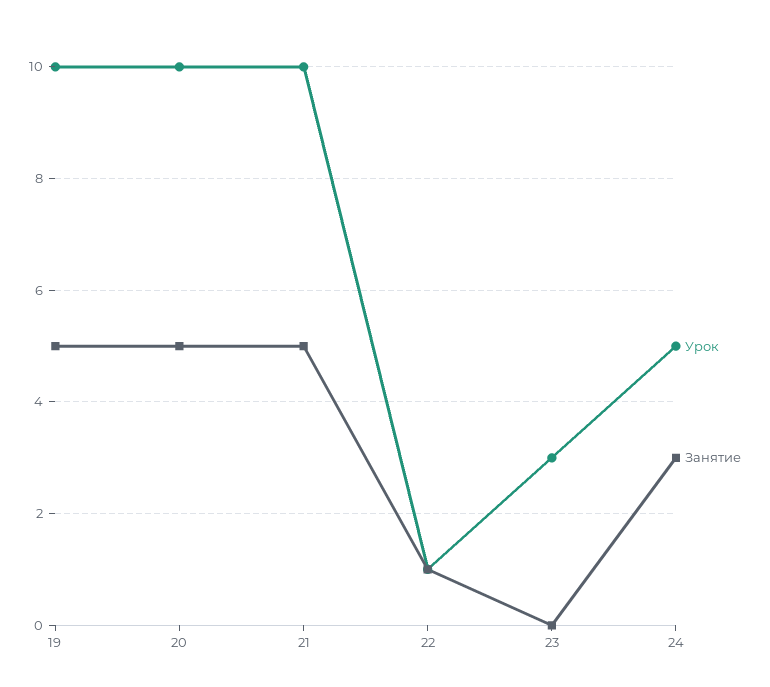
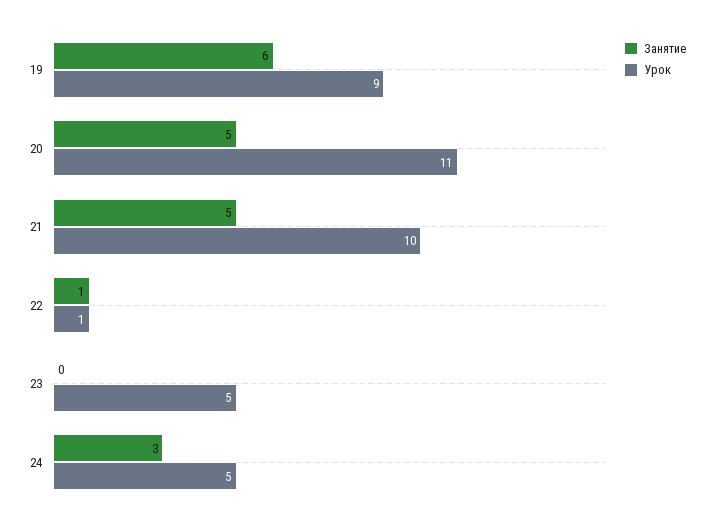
  {
    "Урок": {
-     "19": 10,
+     "19": 9,
-     "20": 10,
+     "20": 11,
      "21": 10,
      "22": 1,
-     "23": 3,
+     "23": 5,
      "24": 5
    },
    "Занятие": {
-     "19": 5,
+     "19": 6,
      "20": 5,
      "21": 5,
      "22": 1,
      "23": 0,
      "24": 3
    }
  }

